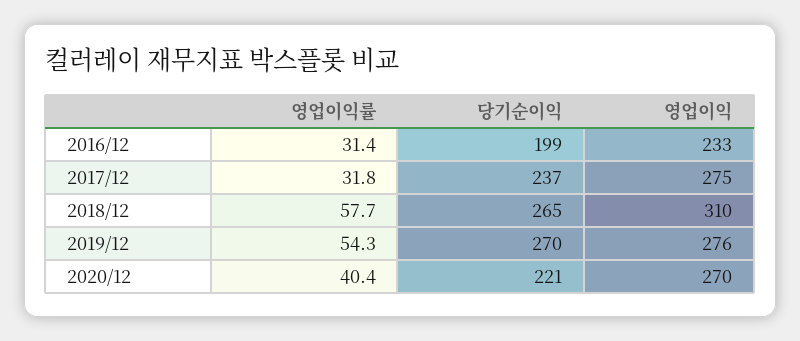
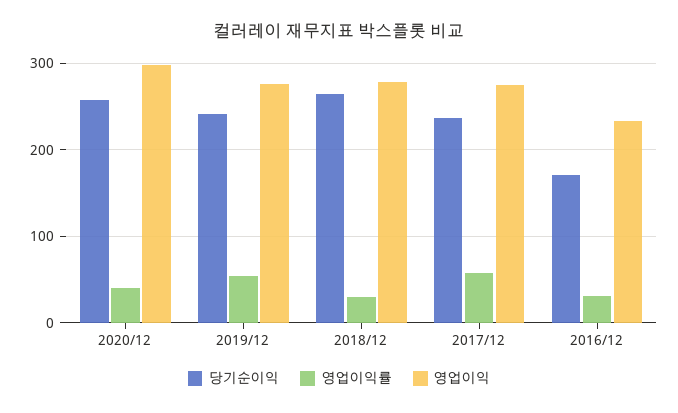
  {
    "영업이익률": {
      "2016/12": 31.4,
-     "2017/12": 31.8,
+     "2017/12": 60,
-     "2018/12": 57.7,
+     "2018/12": 30,
      "2019/12": 54.3,
      "2020/12": 40.4
    },
    "당기순이익": {
-     "2016/12": 199,
+     "2016/12": 170,
      "2017/12": 237,
      "2018/12": 265,
-     "2019/12": 270,
+     "2019/12": 240,
-     "2020/12": 221
+     "2020/12": 260
    },
    "영업이익": {
      "2016/12": 233,
      "2017/12": 275,
-     "2018/12": 310,
+     "2018/12": 280,
      "2019/12": 276,
-     "2020/12": 270
+     "2020/12": 300
    }
  }

